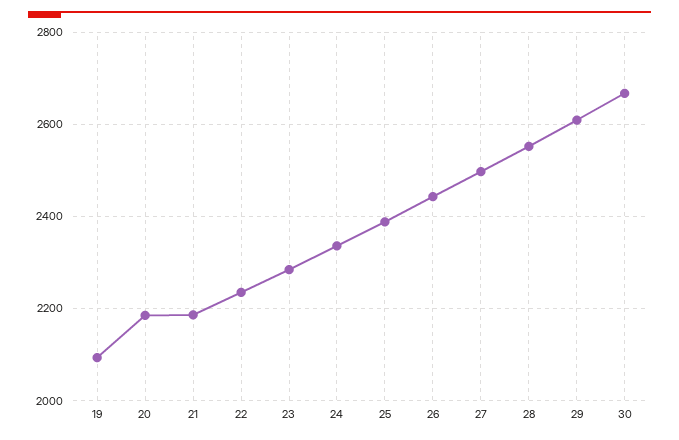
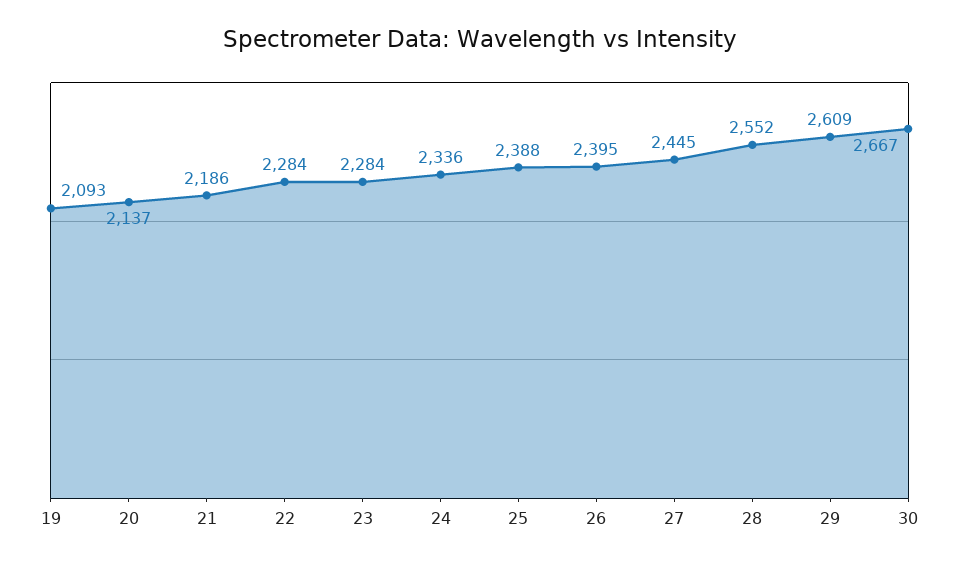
  {
    "19": 2093,
-   "20": 2180,
+   "20": 2137,
    "21": 2186,
-   "22": 2240,
+   "22": 2284,
    "23": 2284,
    "24": 2336,
    "25": 2388,
-   "26": 2440,
+   "26": 2395,
-   "27": 2500,
+   "27": 2445,
    "28": 2552,
    "29": 2609,
    "30": 2667
  }

